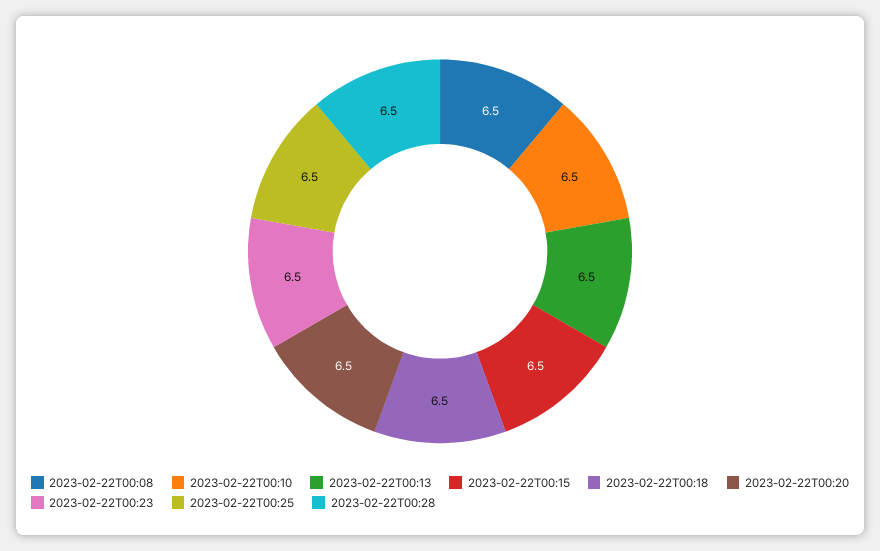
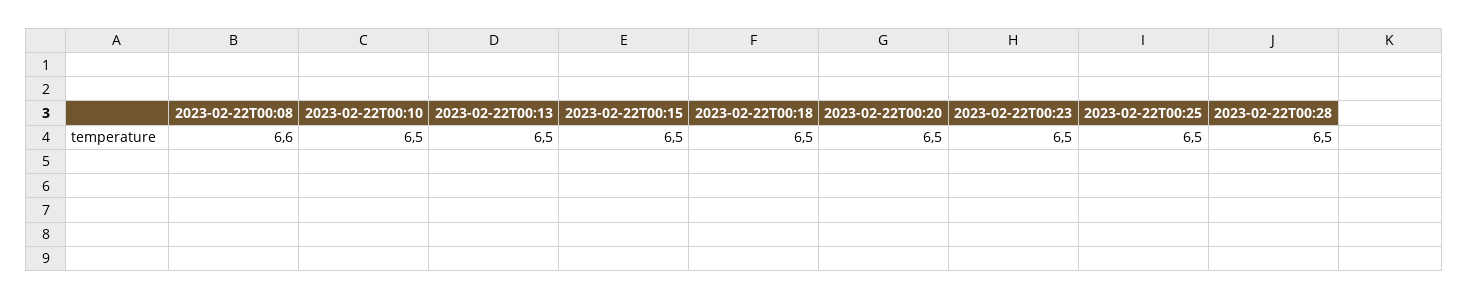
  {
-   "2023-02-22T00:08": 6.5,
+   "2023-02-22T00:08": 6.6,
    "2023-02-22T00:10": 6.5,
    "2023-02-22T00:13": 6.5,
    "2023-02-22T00:15": 6.5,
    "2023-02-22T00:18": 6.5,
    "2023-02-22T00:20": 6.5,
    "2023-02-22T00:23": 6.5,
    "2023-02-22T00:25": 6.5,
    "2023-02-22T00:28": 6.5
  }

